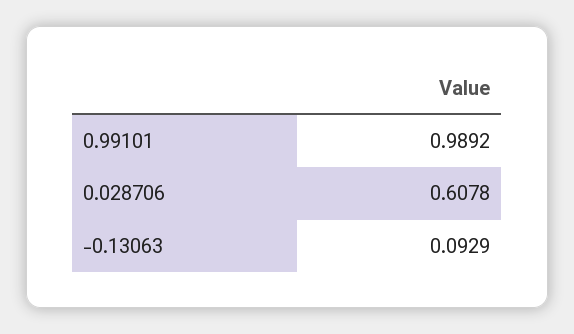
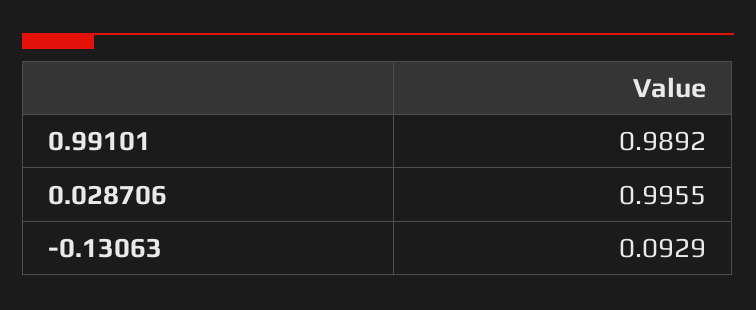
  {
    "0.99101": 0.9892,
-   "0.028706": 0.6078,
+   "0.028706": 0.9955,
    "-0.13063": 0.0929
  }

